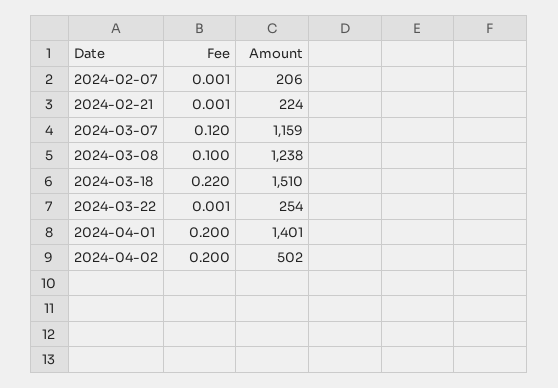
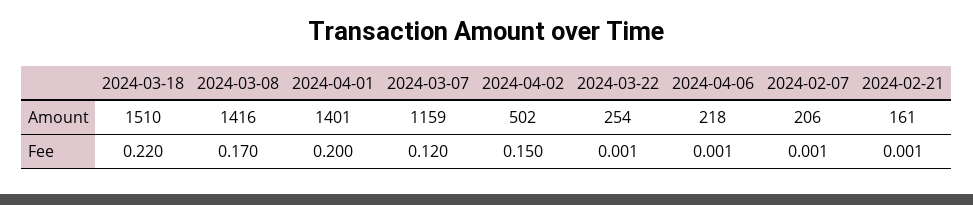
  {
    "Fee": {
      "2024-02-07": 0.001,
      "2024-02-21": 0.001,
      "2024-03-07": 0.12,
-     "2024-03-08": 0.1,
+     "2024-03-08": 0.17,
      "2024-03-18": 0.22,
      "2024-03-22": 0.001,
      "2024-04-01": 0.2,
-     "2024-04-02": 0.2
+     "2024-04-02": 0.15,
+     "2024-04-06": 0.001
    },
    "Amount": {
      "2024-02-07": 206,
-     "2024-02-21": 224,
+     "2024-02-21": 161,
      "2024-03-07": 1159,
-     "2024-03-08": 1238,
+     "2024-03-08": 1416,
      "2024-03-18": 1510,
      "2024-03-22": 254,
      "2024-04-01": 1401,
-     "2024-04-02": 502
+     "2024-04-02": 502,
+     "2024-04-06": 218
    }
  }

